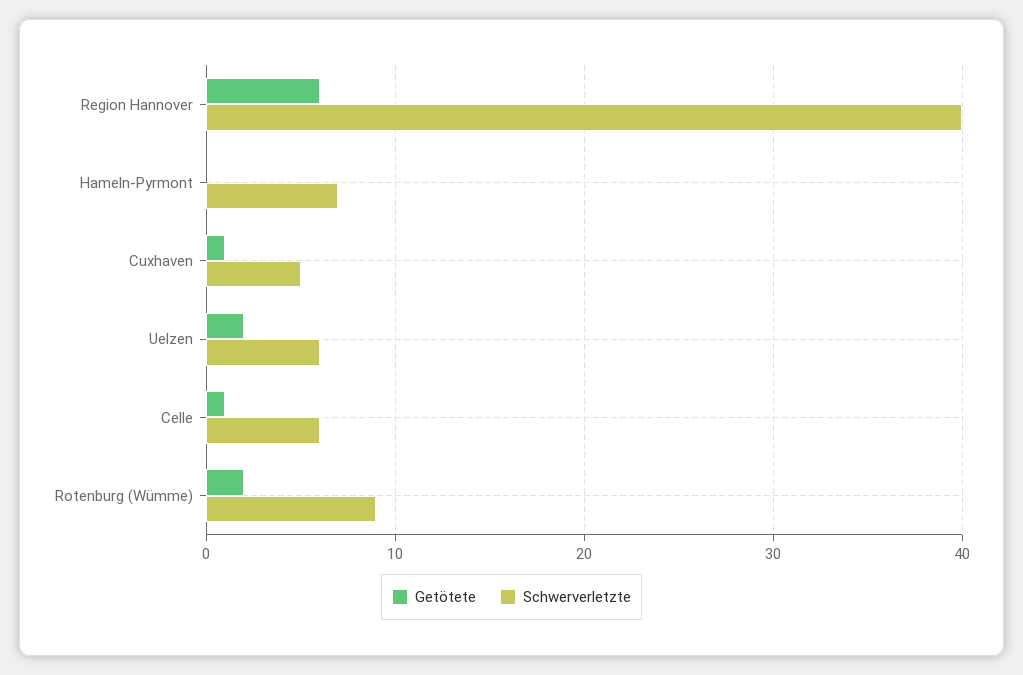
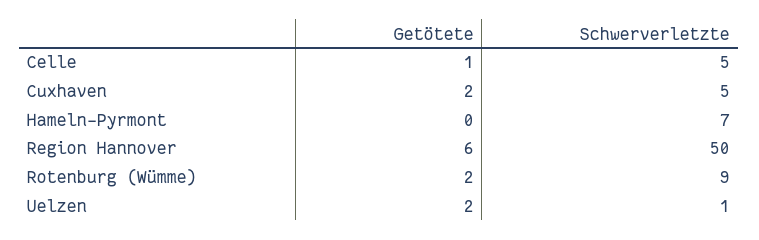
  {
    "Getötete": {
      "Region Hannover": 6,
      "Hameln-Pyrmont": 0,
-     "Cuxhaven": 1,
+     "Cuxhaven": 2,
      "Uelzen": 2,
      "Celle": 1,
      "Rotenburg (Wümme)": 2
    },
    "Schwerverletzte": {
-     "Region Hannover": 40,
+     "Region Hannover": 50,
      "Hameln-Pyrmont": 7,
      "Cuxhaven": 5,
-     "Uelzen": 6,
+     "Uelzen": 1,
-     "Celle": 6,
+     "Celle": 5,
      "Rotenburg (Wümme)": 9
    }
  }

